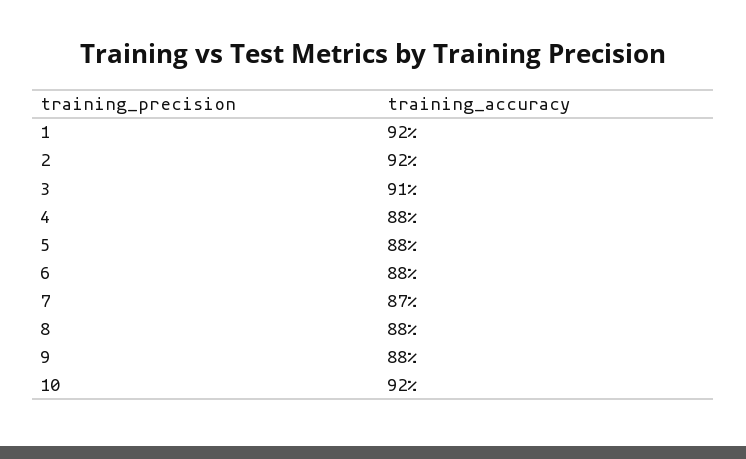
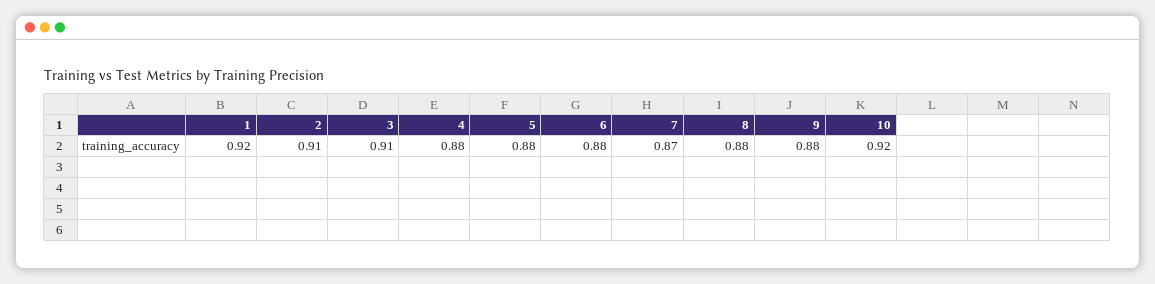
  {
    "1": 0.92,
-   "2": 0.92,
+   "2": 0.91,
    "3": 0.91,
    "4": 0.88,
    "5": 0.88,
    "6": 0.88,
    "7": 0.87,
    "8": 0.88,
    "9": 0.88,
    "10": 0.92
  }

